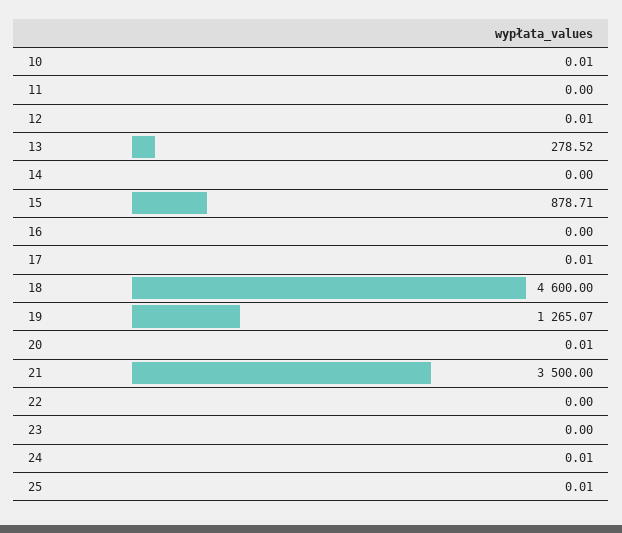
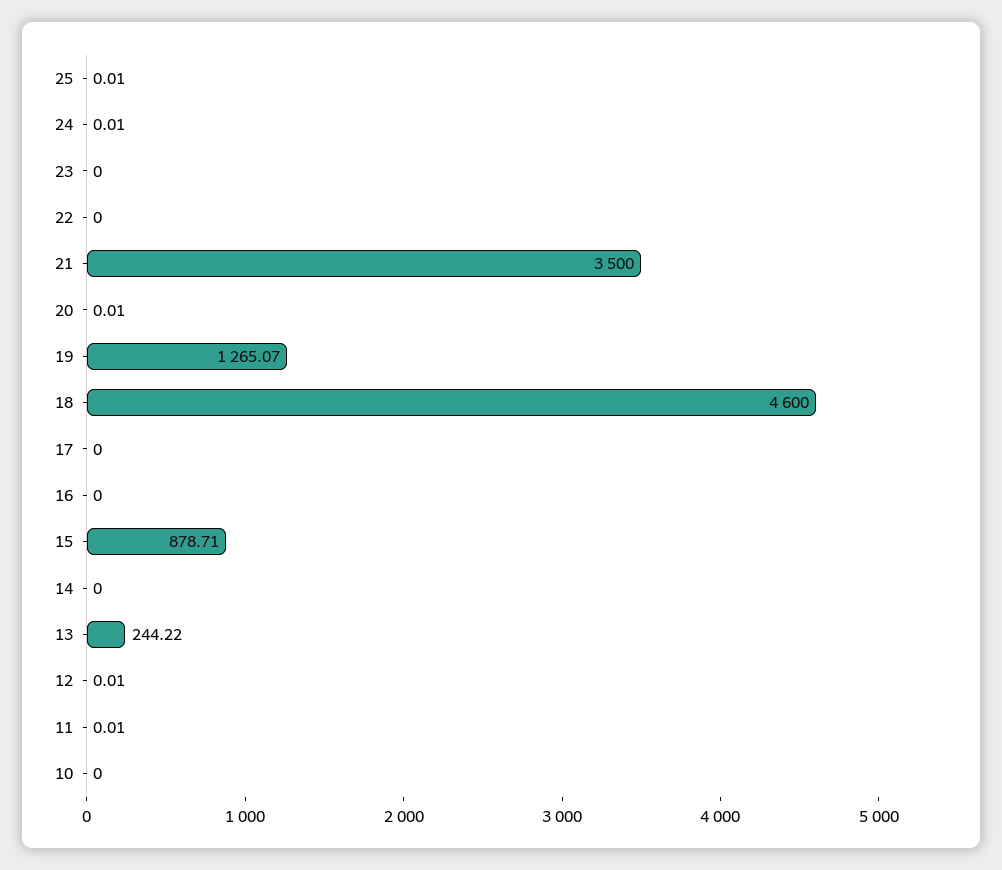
  {
-   "10": 0.01,
+   "10": 0,
-   "11": 0,
+   "11": 0.01,
    "12": 0.01,
-   "13": 278.52,
+   "13": 244.22,
    "14": 0,
    "15": 878.71,
    "16": 0,
-   "17": 0.01,
+   "17": 0,
    "18": 4600,
    "19": 1265.07,
    "20": 0.01,
    "21": 3500,
    "22": 0,
    "23": 0,
    "24": 0.01,
    "25": 0.01
  }

